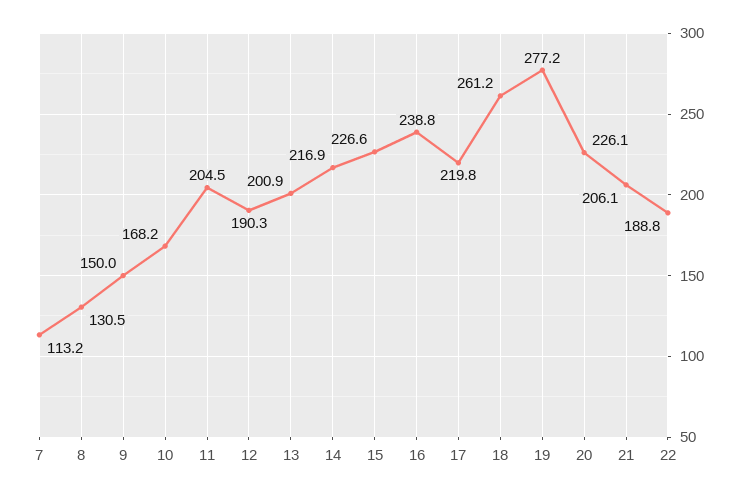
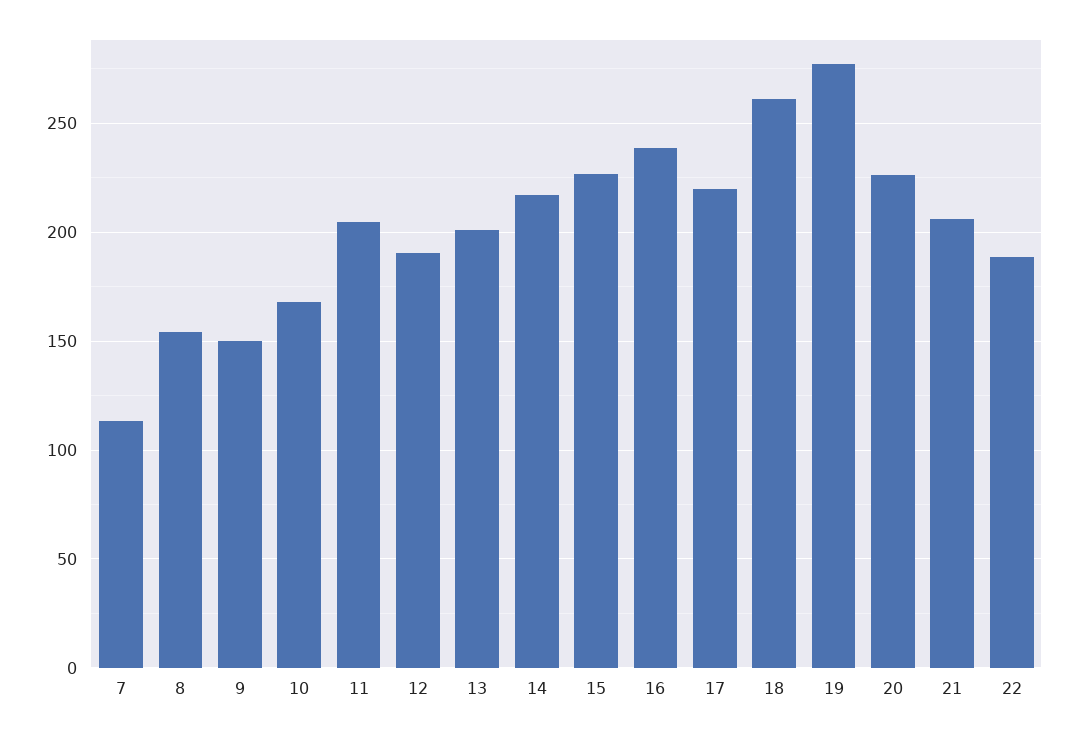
  {
    "7": 113.2,
-   "8": 130.5,
+   "8": 155,
    "9": 150,
    "10": 168.2,
    "11": 204.5,
    "12": 190.3,
    "13": 200.9,
    "14": 216.9,
    "15": 226.6,
    "16": 238.8,
    "17": 219.8,
    "18": 261.2,
    "19": 277.2,
    "20": 226.1,
    "21": 206.1,
    "22": 188.8
  }

